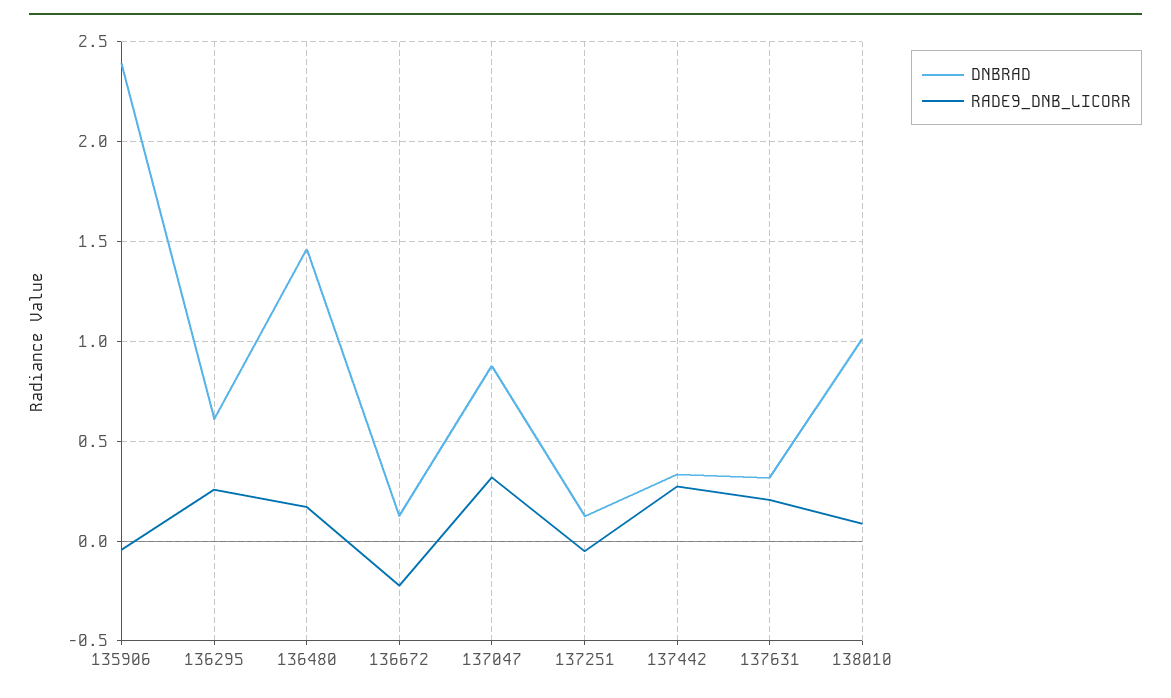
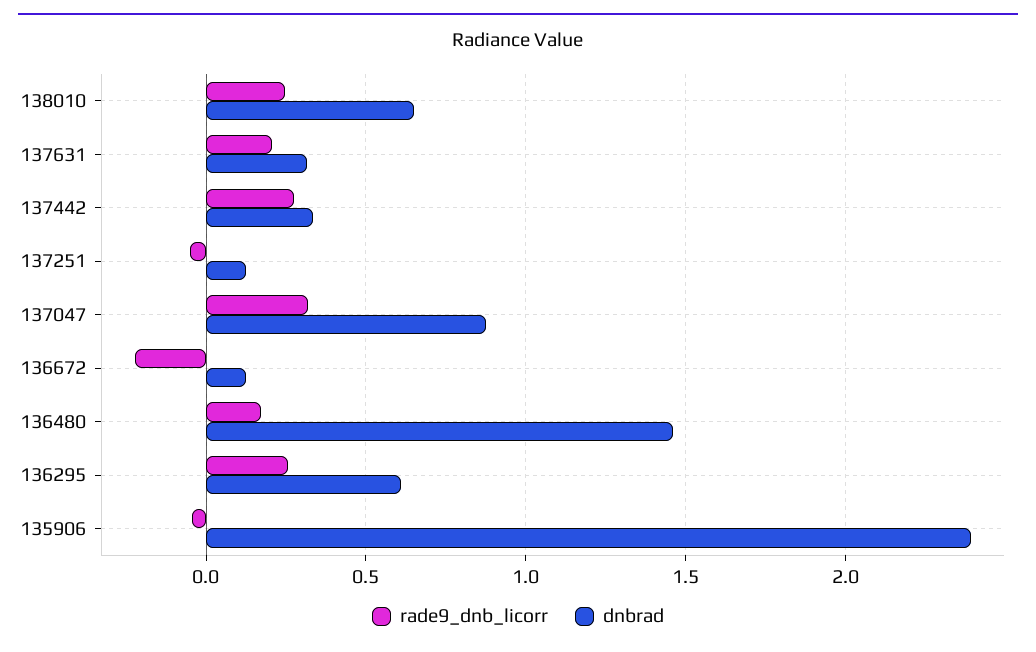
  {
    "DNBRAD": {
      "135906": 2.4,
      "136295": 0.6,
      "136480": 1.45,
      "136672": 0.15,
      "137047": 0.85,
      "137251": 0.15,
      "137442": 0.35,
      "137631": 0.3,
-     "138010": 1
+     "138010": 0.65
    },
    "RADE9_DNB_LICORR": {
      "135906": -0.05,
      "136295": 0.25,
      "136480": 0.15,
      "136672": -0.2,
      "137047": 0.3,
      "137251": -0.05,
      "137442": 0.25,
      "137631": 0.2,
-     "138010": 0.1
+     "138010": 0.25
    }
  }

